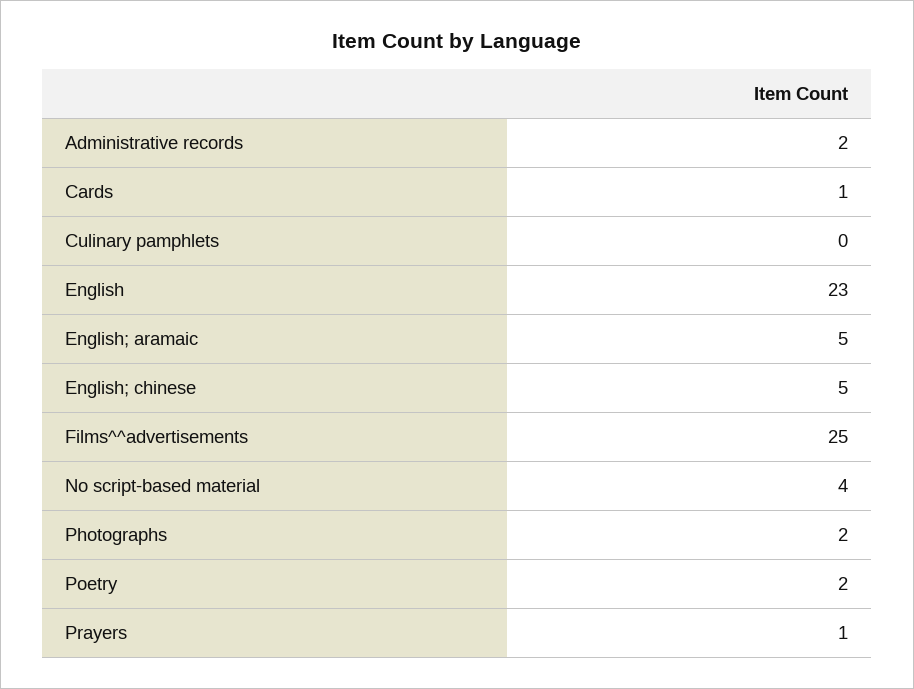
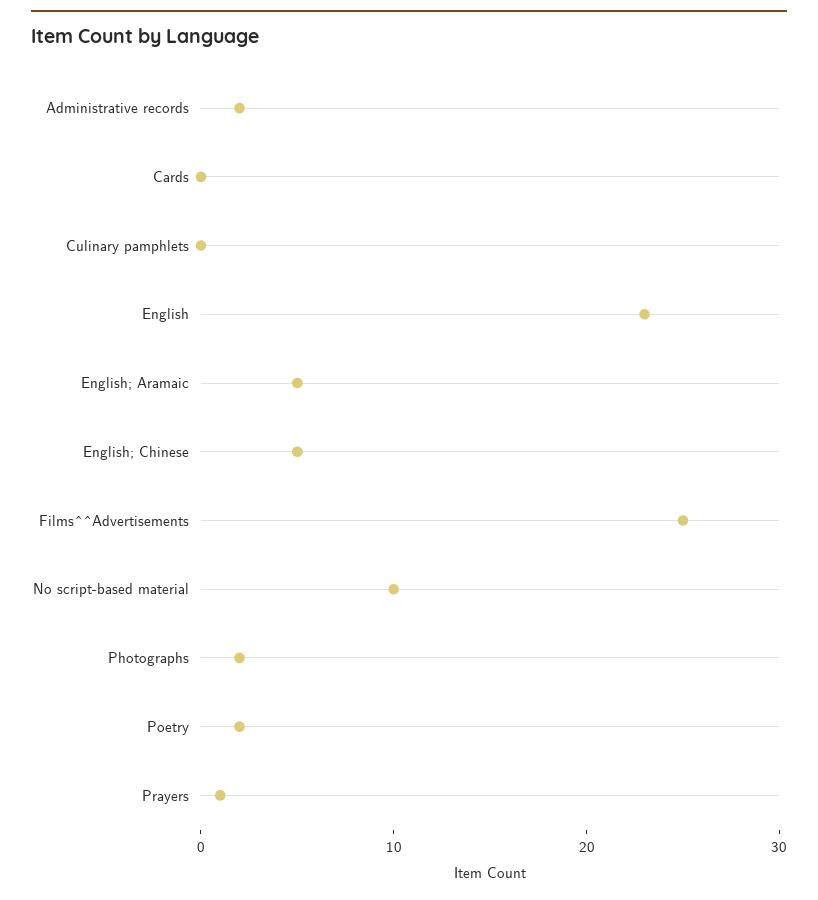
  {
    "Administrative records": 2,
-   "Cards": 1,
+   "Cards": 0,
    "Culinary pamphlets": 0,
    "English": 23,
    "English; aramaic": 5,
    "English; chinese": 5,
    "Films^^advertisements": 25,
-   "No script-based material": 4,
+   "No script-based material": 10,
    "Photographs": 2,
    "Poetry": 2,
    "Prayers": 1
  }

